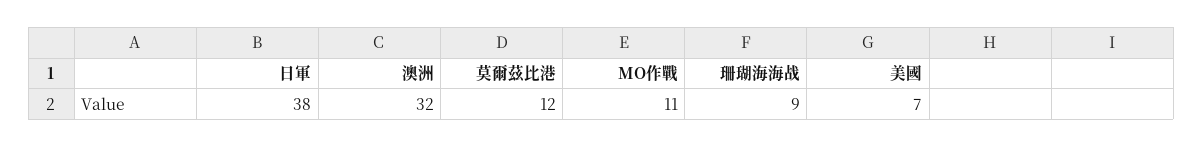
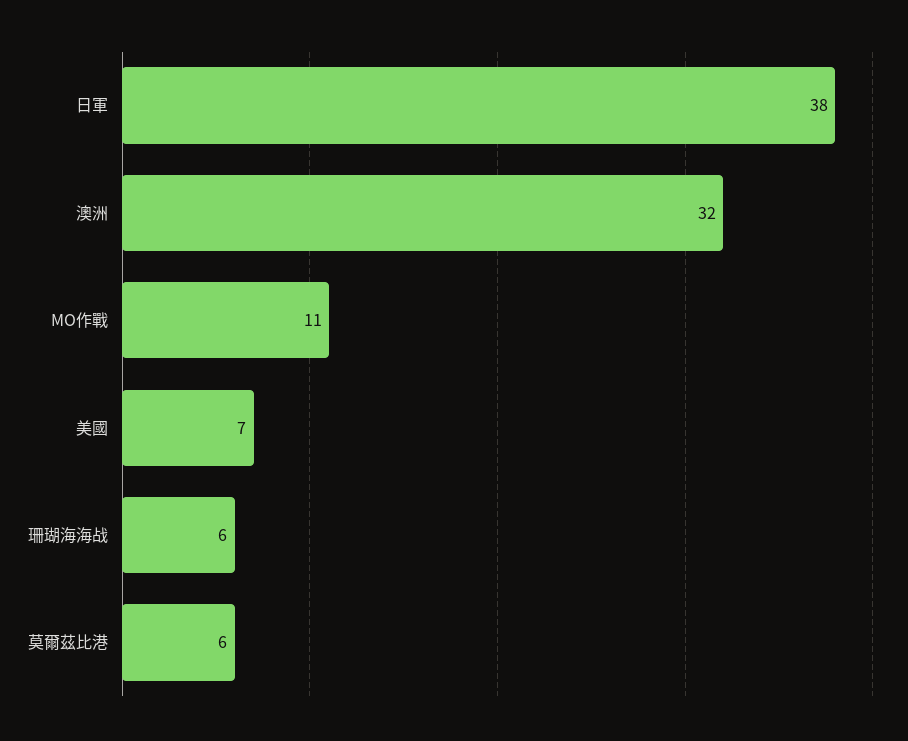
  {
    "日軍": 38,
    "澳洲": 32,
-   "莫爾茲比港": 12,
+   "莫爾茲比港": 6,
    "MO作戰": 11,
-   "珊瑚海海战": 9,
+   "珊瑚海海战": 6,
    "美國": 7
  }

